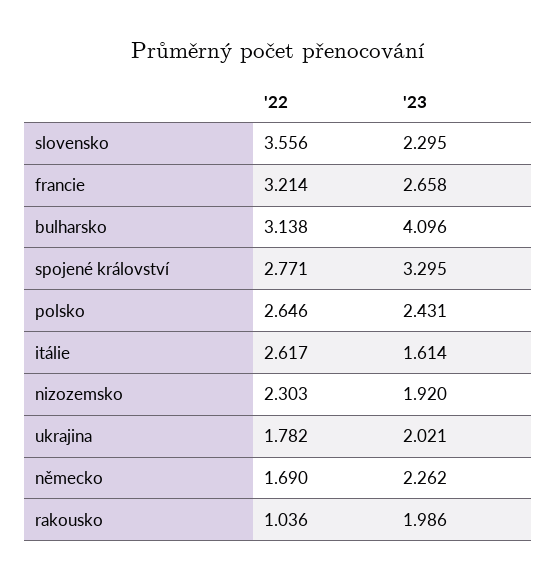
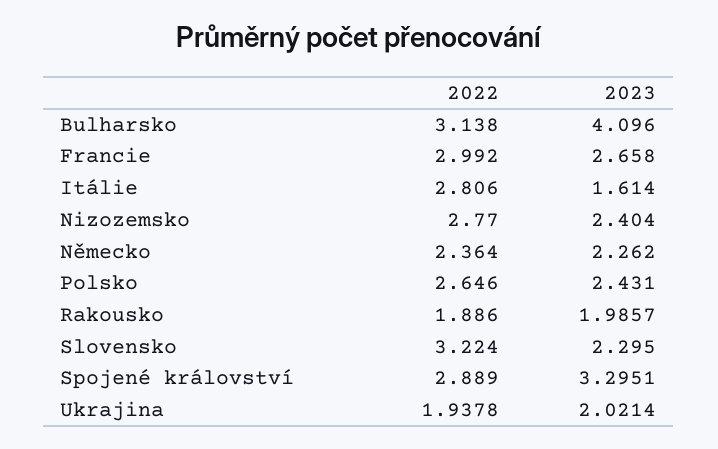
  {
    "'22": {
-     "slovensko": 3.556,
+     "slovensko": 3.224,
-     "francie": 3.214,
+     "francie": 2.992,
      "bulharsko": 3.138,
-     "spojené království": 2.771,
+     "spojené království": 2.889,
      "polsko": 2.646,
-     "itálie": 2.617,
+     "itálie": 2.806,
-     "nizozemsko": 2.303,
+     "nizozemsko": 2.77,
-     "ukrajina": 1.782,
+     "ukrajina": 1.9378,
-     "německo": 1.69,
+     "německo": 2.364,
-     "rakousko": 1.036
+     "rakousko": 1.886
    },
    "'23": {
      "slovensko": 2.295,
      "francie": 2.658,
      "bulharsko": 4.096,
      "spojené království": 3.2951,
      "polsko": 2.431,
      "itálie": 1.614,
-     "nizozemsko": 1.92,
+     "nizozemsko": 2.404,
      "ukrajina": 2.0214,
      "německo": 2.262,
      "rakousko": 1.9857
    }
  }

